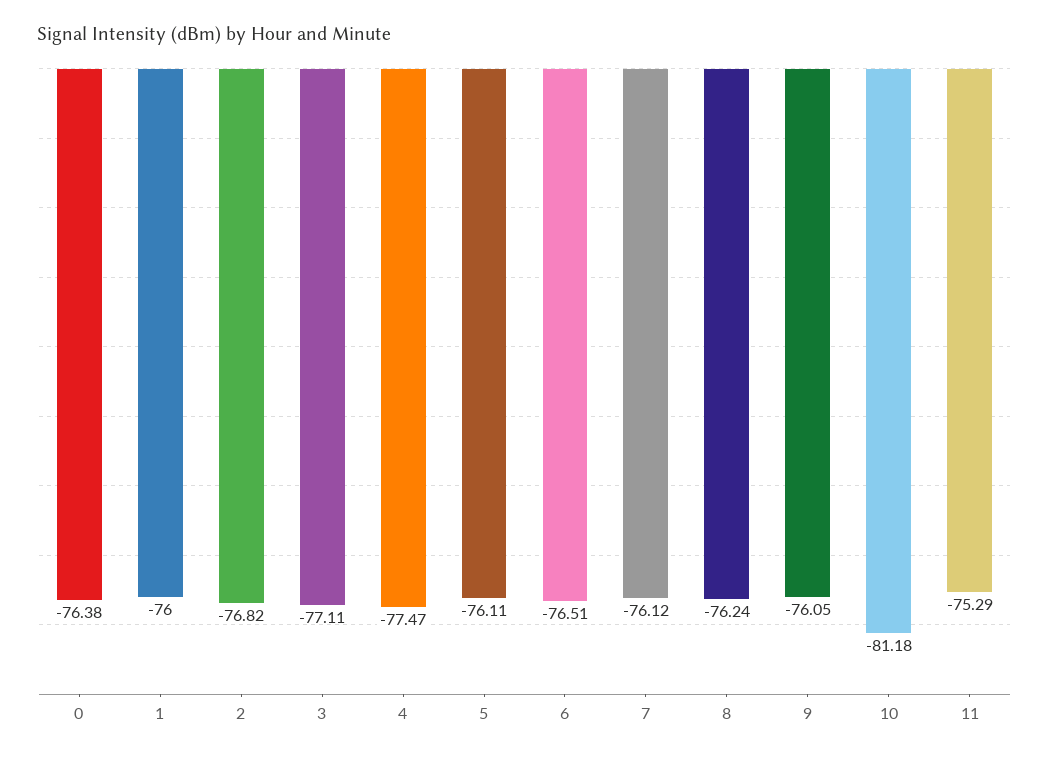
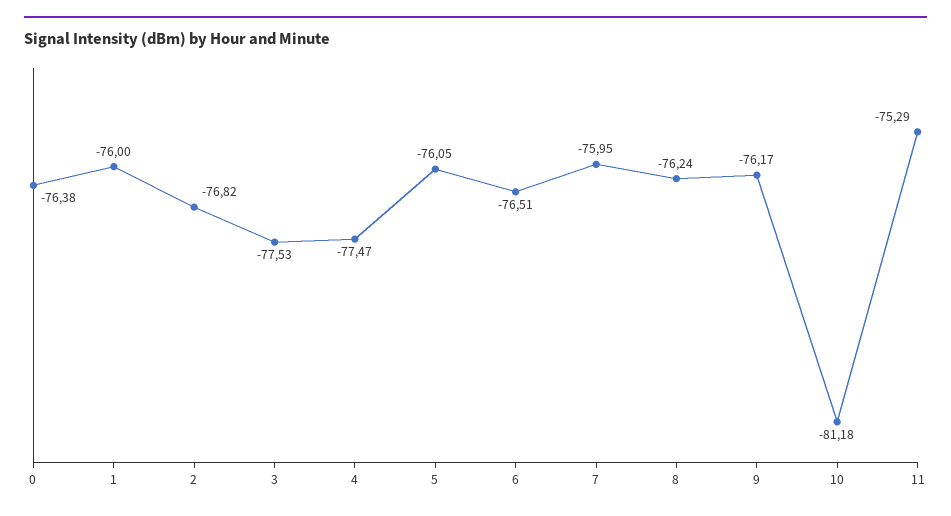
  {
    "0": -76.38,
    "1": -76,
    "2": -76.82,
-   "3": -77.11,
+   "3": -77.53,
    "4": -77.47,
-   "5": -76.11,
+   "5": -76.05,
    "6": -76.51,
-   "7": -76.12,
+   "7": -75.95,
    "8": -76.24,
-   "9": -76.05,
+   "9": -76.17,
    "10": -81.18,
    "11": -75.29
  }

